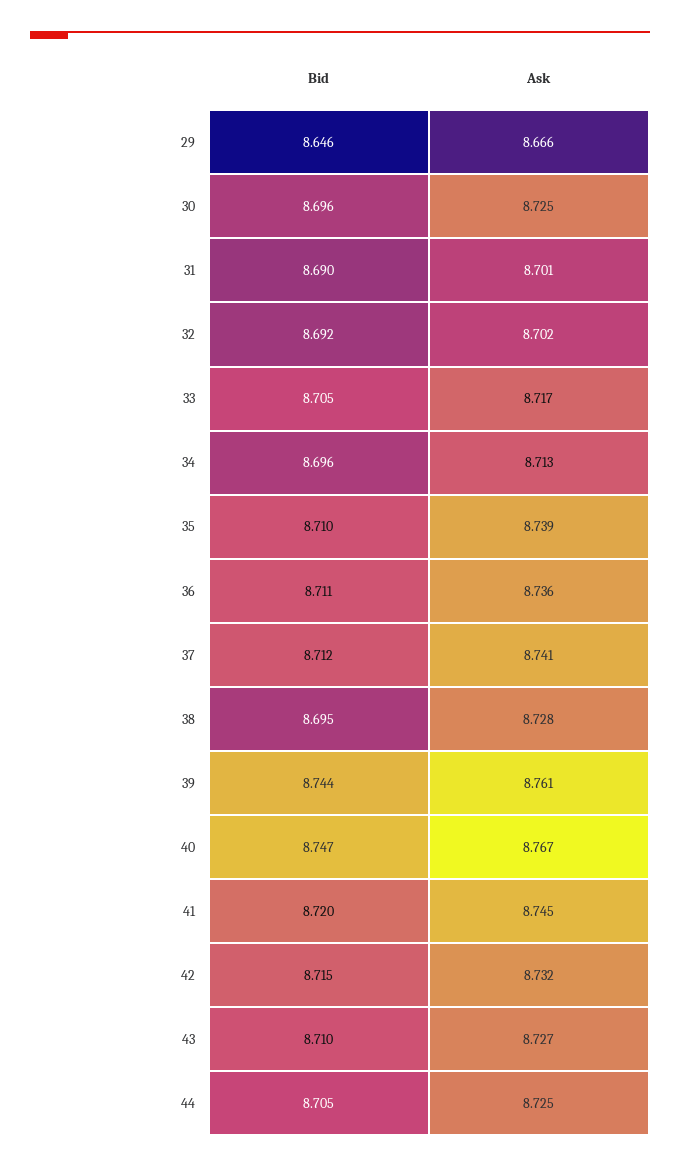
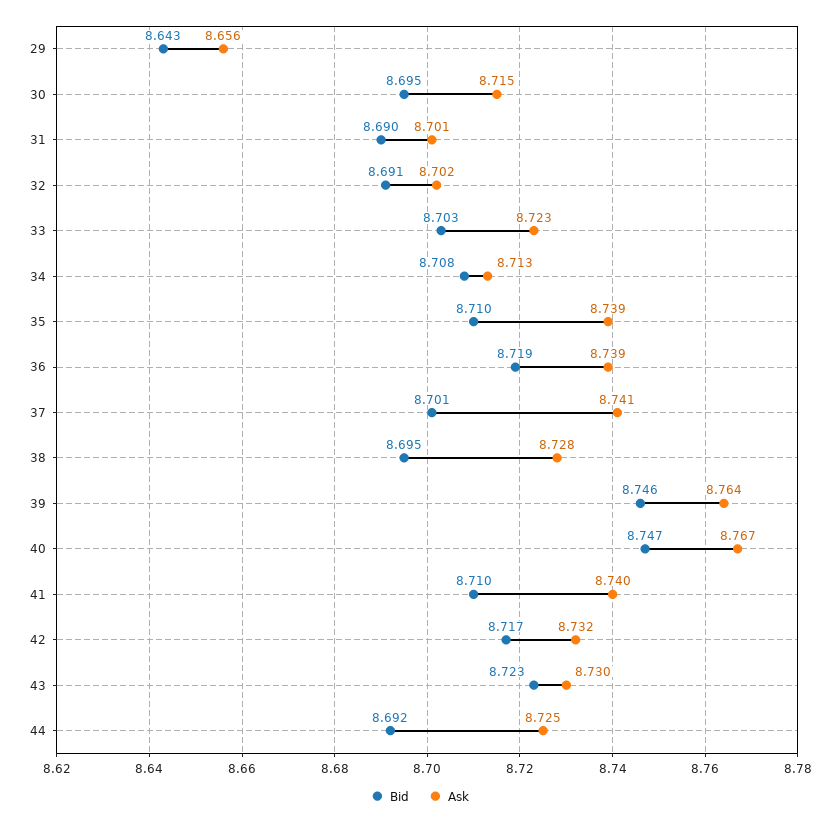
  {
    "Bid": {
-     "29": 8.646,
+     "29": 8.643,
-     "30": 8.696,
+     "30": 8.695,
      "31": 8.69,
-     "32": 8.692,
+     "32": 8.691,
-     "33": 8.705,
+     "33": 8.703,
-     "34": 8.696,
+     "34": 8.708,
      "35": 8.71,
-     "36": 8.711,
+     "36": 8.719,
-     "37": 8.712,
+     "37": 8.701,
      "38": 8.695,
-     "39": 8.744,
+     "39": 8.746,
      "40": 8.747,
-     "41": 8.72,
+     "41": 8.71,
-     "42": 8.715,
+     "42": 8.717,
-     "43": 8.71,
+     "43": 8.723,
-     "44": 8.705
+     "44": 8.692
    },
    "Ask": {
-     "29": 8.666,
+     "29": 8.656,
-     "30": 8.725,
+     "30": 8.715,
      "31": 8.701,
      "32": 8.702,
-     "33": 8.717,
+     "33": 8.723,
      "34": 8.713,
      "35": 8.739,
-     "36": 8.736,
+     "36": 8.739,
      "37": 8.741,
      "38": 8.728,
-     "39": 8.761,
+     "39": 8.764,
      "40": 8.767,
-     "41": 8.745,
+     "41": 8.74,
      "42": 8.732,
-     "43": 8.727,
+     "43": 8.73,
      "44": 8.725
    }
  }

